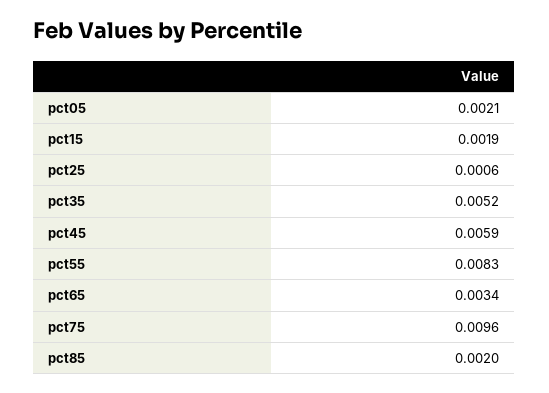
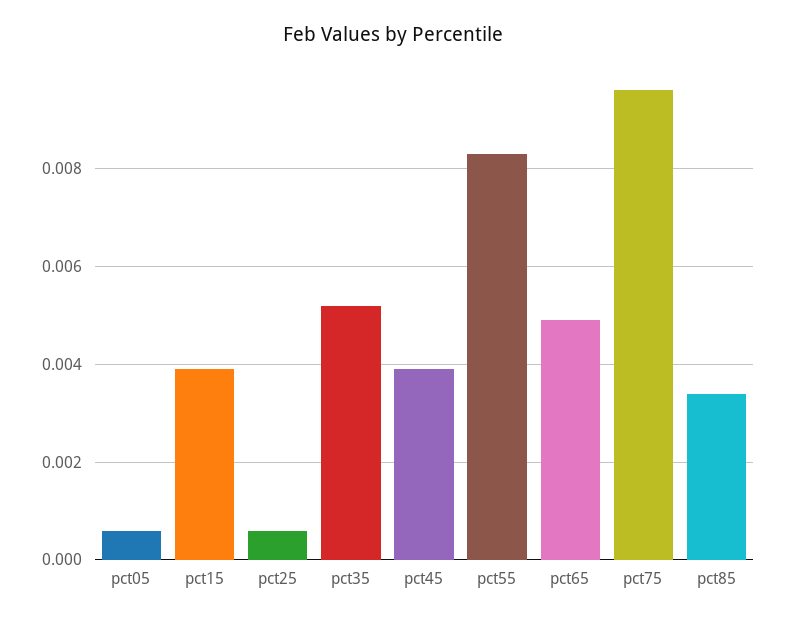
  {
-   "pct05": 0.0021,
+   "pct05": 0.0005,
-   "pct15": 0.0019,
+   "pct15": 0.004,
    "pct25": 0.0006,
    "pct35": 0.0052,
-   "pct45": 0.0059,
+   "pct45": 0.004,
    "pct55": 0.0083,
-   "pct65": 0.0034,
+   "pct65": 0.005,
    "pct75": 0.0096,
-   "pct85": 0.002
+   "pct85": 0.0035
  }

